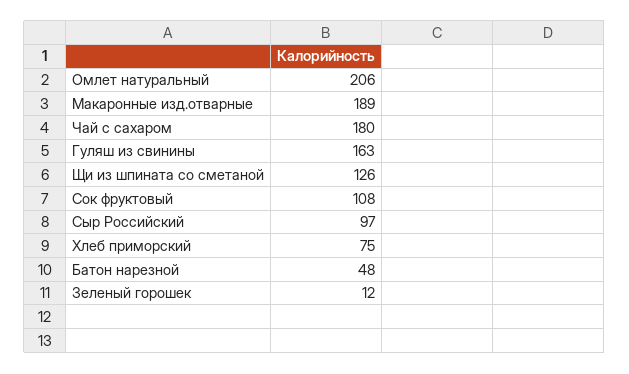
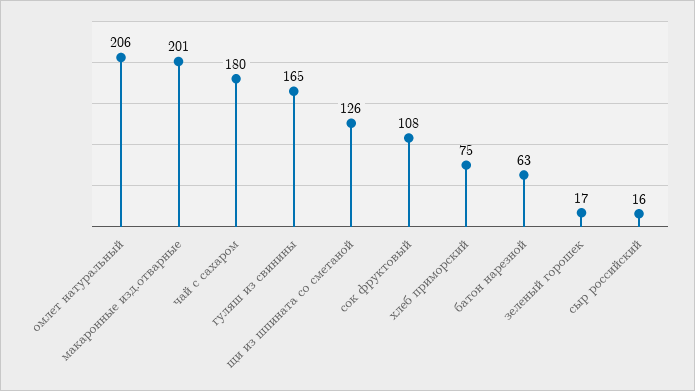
  {
    "Омлет натуральный": 206,
-   "Макаронные изд.отварные": 189,
+   "Макаронные изд.отварные": 201,
    "Чай с сахаром": 180,
-   "Гуляш из свинины": 163,
+   "Гуляш из свинины": 165,
    "Щи из шпината со сметаной": 126,
    "Сок фруктовый": 108,
-   "Сыр Российский": 97,
+   "Сыр Российский": 16,
    "Хлеб приморский": 75,
-   "Батон нарезной": 48,
+   "Батон нарезной": 63,
-   "Зеленый горошек": 12
+   "Зеленый горошек": 17
  }

